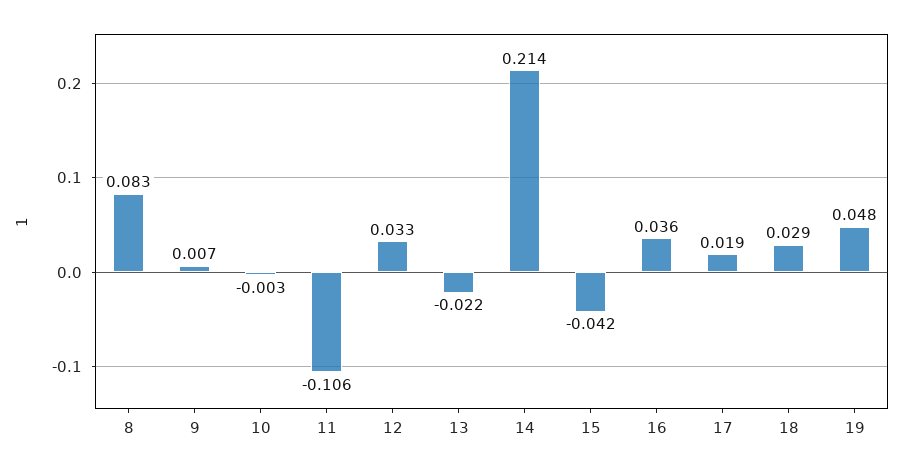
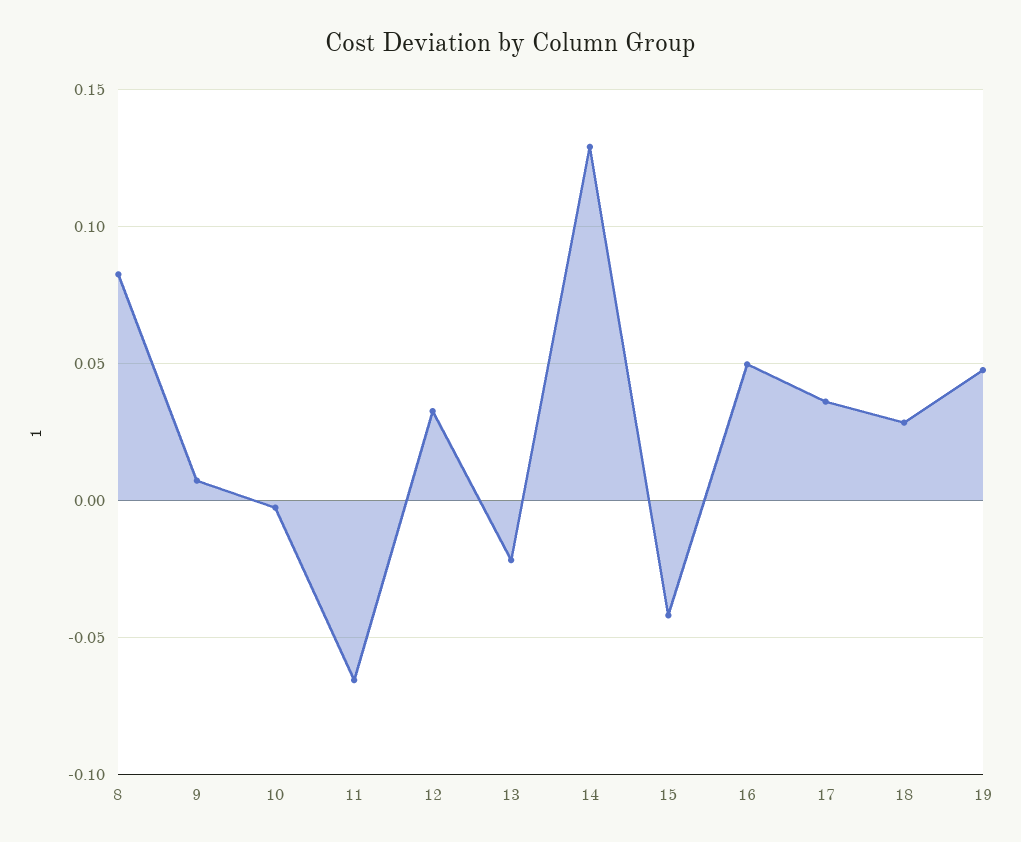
  {
    "8": 0.083,
    "9": 0.007,
    "10": -0.003,
-   "11": -0.106,
+   "11": -0.065,
    "12": 0.033,
    "13": -0.022,
-   "14": 0.214,
+   "14": 0.13,
    "15": -0.042,
-   "16": 0.036,
+   "16": 0.05,
-   "17": 0.019,
+   "17": 0.035,
    "18": 0.029,
    "19": 0.048
  }

